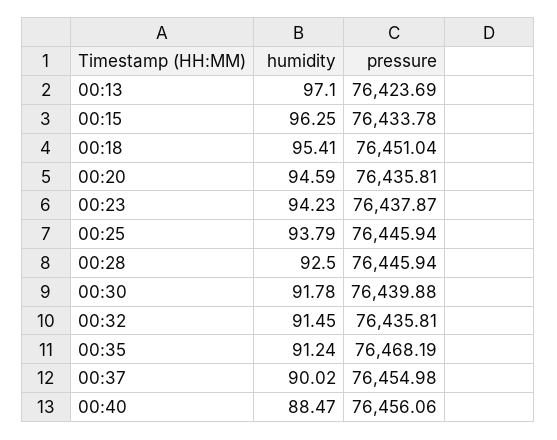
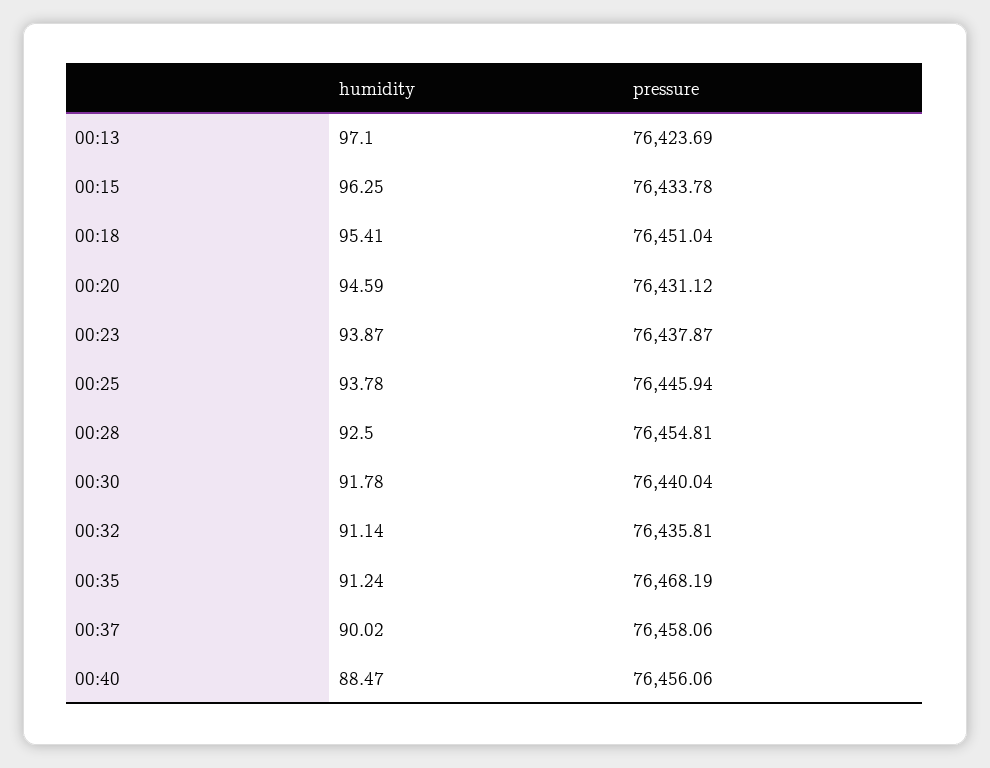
  {
    "humidity": {
      "00:13": 97.1,
      "00:15": 96.25,
      "00:18": 95.41,
      "00:20": 94.59,
-     "00:23": 94.23,
+     "00:23": 93.87,
-     "00:25": 93.79,
+     "00:25": 93.78,
      "00:28": 92.5,
      "00:30": 91.78,
-     "00:32": 91.45,
+     "00:32": 91.14,
      "00:35": 91.24,
      "00:37": 90.02,
      "00:40": 88.47
    },
    "pressure": {
      "00:13": 76423.69,
      "00:15": 76433.78,
      "00:18": 76451.04,
-     "00:20": 76435.81,
+     "00:20": 76431.12,
      "00:23": 76437.87,
      "00:25": 76445.94,
-     "00:28": 76445.94,
+     "00:28": 76454.81,
-     "00:30": 76439.88,
+     "00:30": 76440.04,
      "00:32": 76435.81,
      "00:35": 76468.19,
-     "00:37": 76454.98,
+     "00:37": 76458.06,
      "00:40": 76456.06
    }
  }

